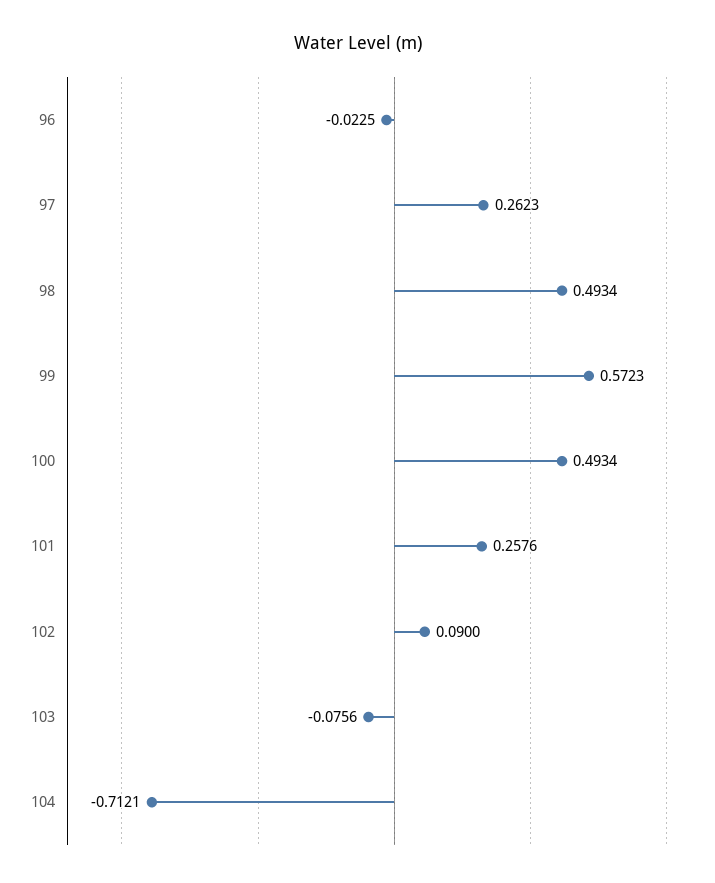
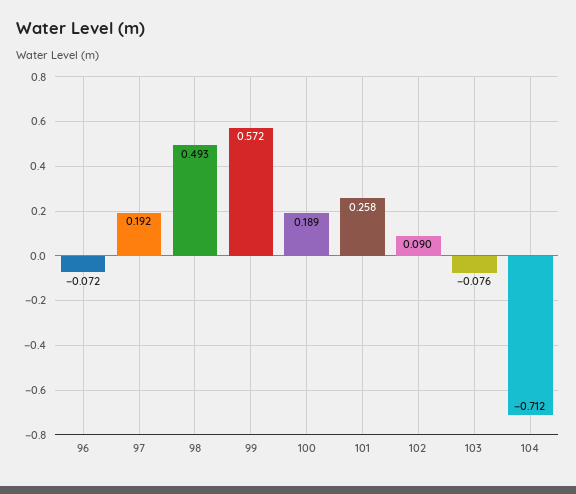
  {
-   "96": -0.0225,
+   "96": -0.072,
-   "97": 0.2623,
+   "97": 0.192,
    "98": 0.4934,
    "99": 0.5723,
-   "100": 0.4934,
+   "100": 0.189,
    "101": 0.2576,
    "102": 0.09,
    "103": -0.0756,
    "104": -0.7121
  }

